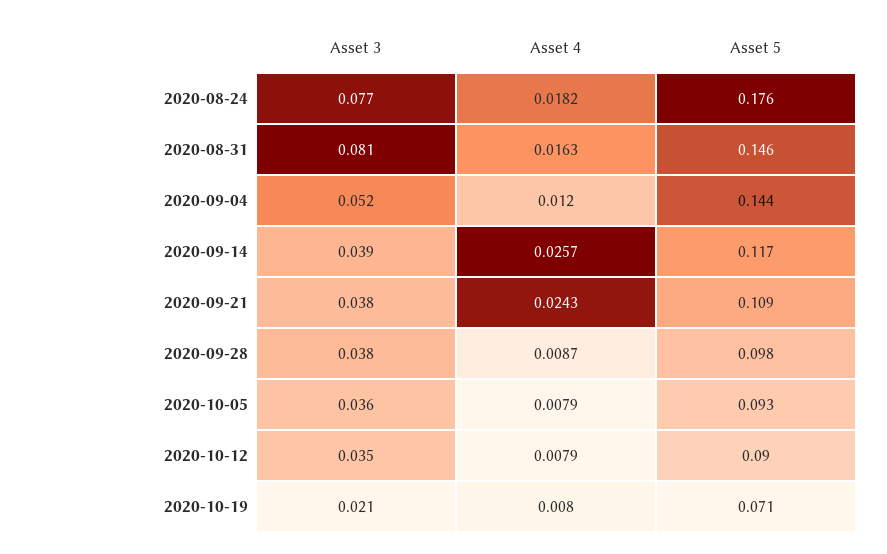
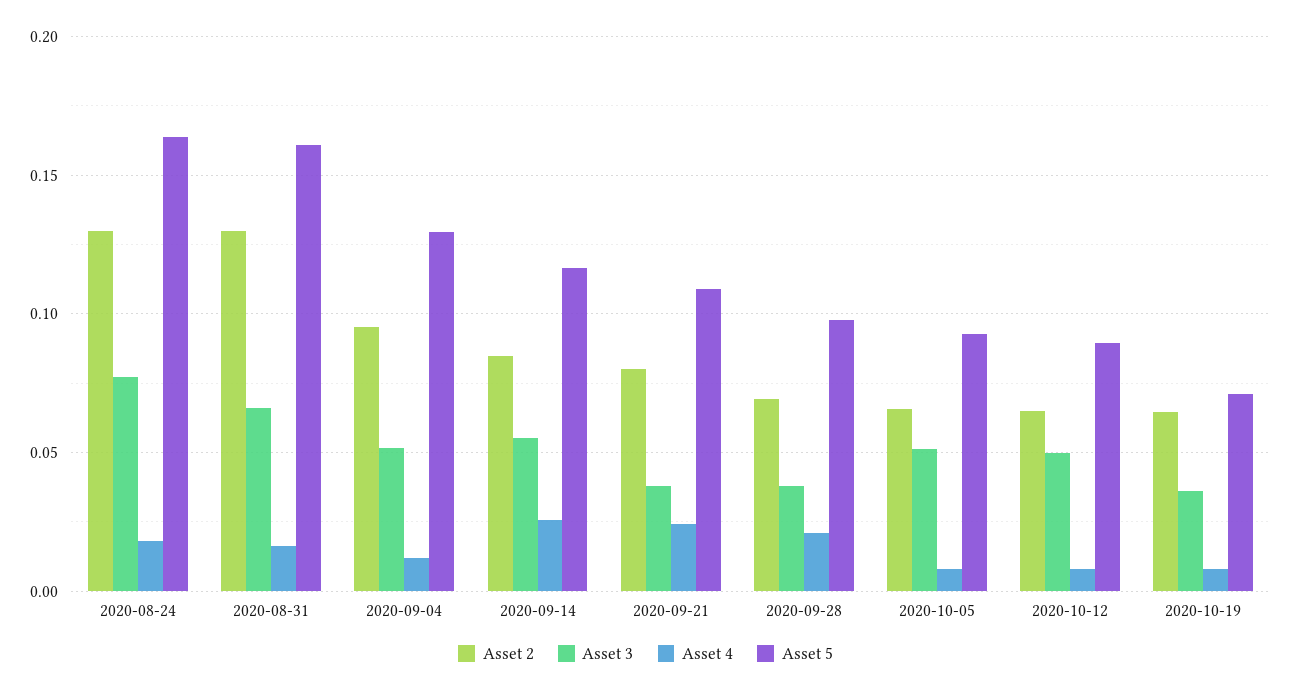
  {
    "Asset 3": {
      "2020-08-24": 0.077,
-     "2020-08-31": 0.081,
+     "2020-08-31": 0.065,
      "2020-09-04": 0.052,
-     "2020-09-14": 0.039,
+     "2020-09-14": 0.055,
      "2020-09-21": 0.038,
      "2020-09-28": 0.038,
-     "2020-10-05": 0.036,
+     "2020-10-05": 0.05,
-     "2020-10-12": 0.035,
+     "2020-10-12": 0.05,
-     "2020-10-19": 0.021
+     "2020-10-19": 0.035
    },
    "Asset 4": {
      "2020-08-24": 0.0182,
      "2020-08-31": 0.0163,
      "2020-09-04": 0.012,
      "2020-09-14": 0.0257,
      "2020-09-21": 0.0243,
-     "2020-09-28": 0.0087,
+     "2020-09-28": 0.02,
      "2020-10-05": 0.0079,
      "2020-10-12": 0.0079,
      "2020-10-19": 0.008
    },
    "Asset 5": {
-     "2020-08-24": 0.176,
+     "2020-08-24": 0.165,
-     "2020-08-31": 0.146,
+     "2020-08-31": 0.16,
-     "2020-09-04": 0.144,
+     "2020-09-04": 0.13,
      "2020-09-14": 0.117,
      "2020-09-21": 0.109,
      "2020-09-28": 0.098,
      "2020-10-05": 0.093,
      "2020-10-12": 0.09,
      "2020-10-19": 0.071
-   }
+   },
+   "Asset 2": {
+     "2020-08-24": 0.13,
+     "2020-08-31": 0.13,
+     "2020-09-04": 0.095,
+     "2020-09-14": 0.085,
+     "2020-09-21": 0.08,
+     "2020-09-28": 0.07,
+     "2020-10-05": 0.065,
+     "2020-10-12": 0.065,
+     "2020-10-19": 0.065
+   }
  }

